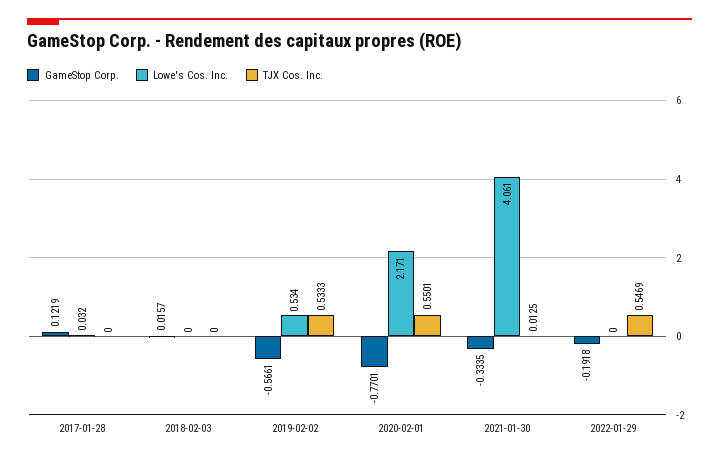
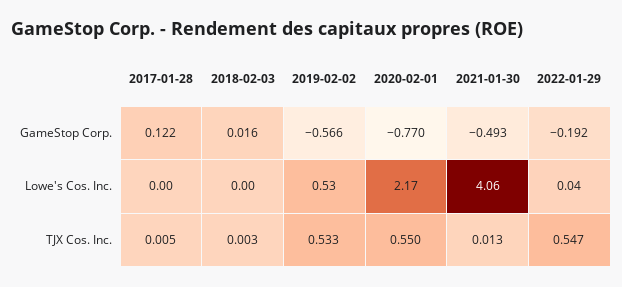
  {
    "GameStop Corp.": {
      "2017-01-28": 0.1219,
      "2018-02-03": 0.0157,
      "2019-02-02": -0.5661,
      "2020-02-01": -0.7701,
-     "2021-01-30": -0.3335,
+     "2021-01-30": -0.493,
      "2022-01-29": -0.1918
    },
    "Lowe's Cos. Inc.": {
-     "2017-01-28": 0.032,
+     "2017-01-28": 0,
      "2018-02-03": 0,
      "2019-02-02": 0.534,
      "2020-02-01": 2.171,
      "2021-01-30": 4.061,
-     "2022-01-29": 0
+     "2022-01-29": 0.04
    },
    "TJX Cos. Inc.": {
-     "2017-01-28": 0,
+     "2017-01-28": 0.005,
-     "2018-02-03": 0,
+     "2018-02-03": 0.003,
      "2019-02-02": 0.5333,
      "2020-02-01": 0.5501,
      "2021-01-30": 0.0125,
      "2022-01-29": 0.5469
    }
  }

